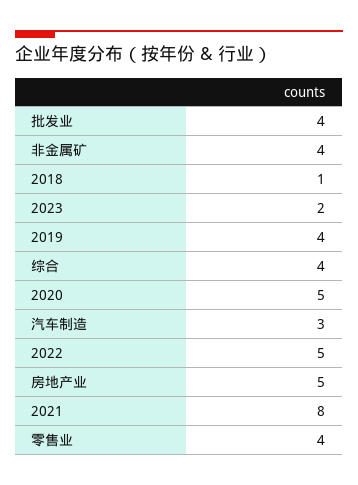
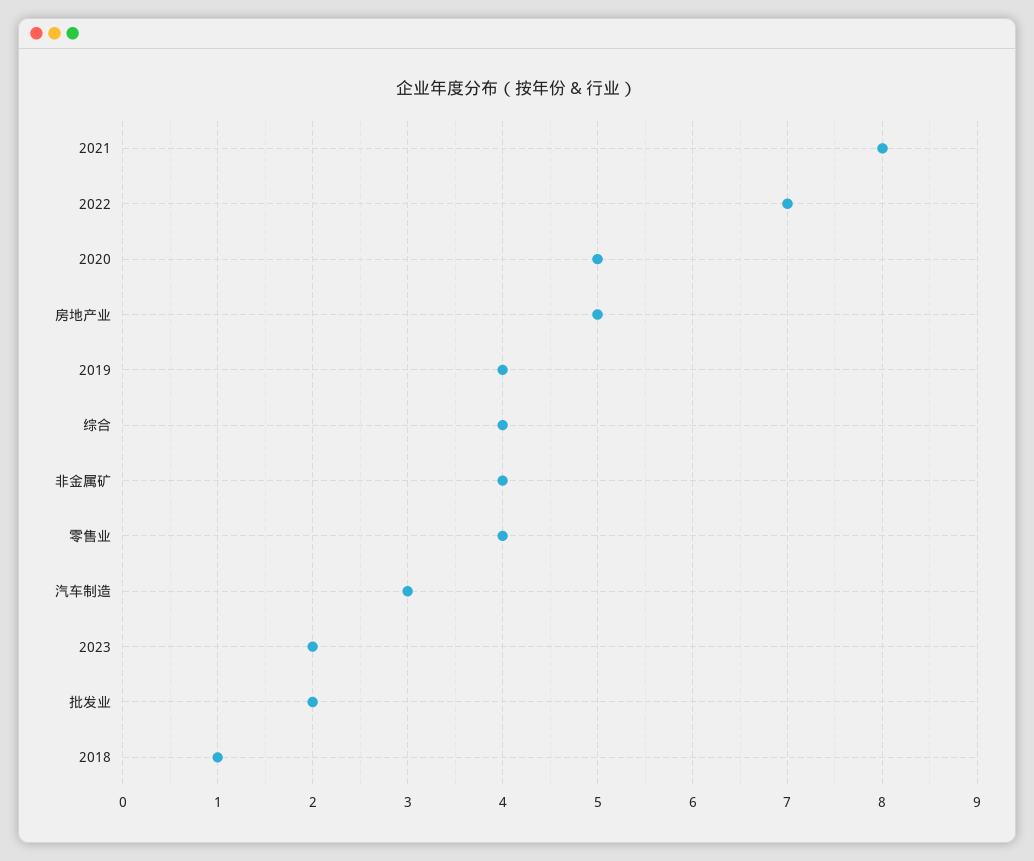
  {
-   "批发业": 4,
+   "批发业": 2,
    "非金属矿": 4,
    "2018": 1,
    "2023": 2,
    "2019": 4,
    "综合": 4,
    "2020": 5,
    "汽车制造": 3,
-   "2022": 5,
+   "2022": 7,
    "房地产业": 5,
    "2021": 8,
    "零售业": 4
  }

